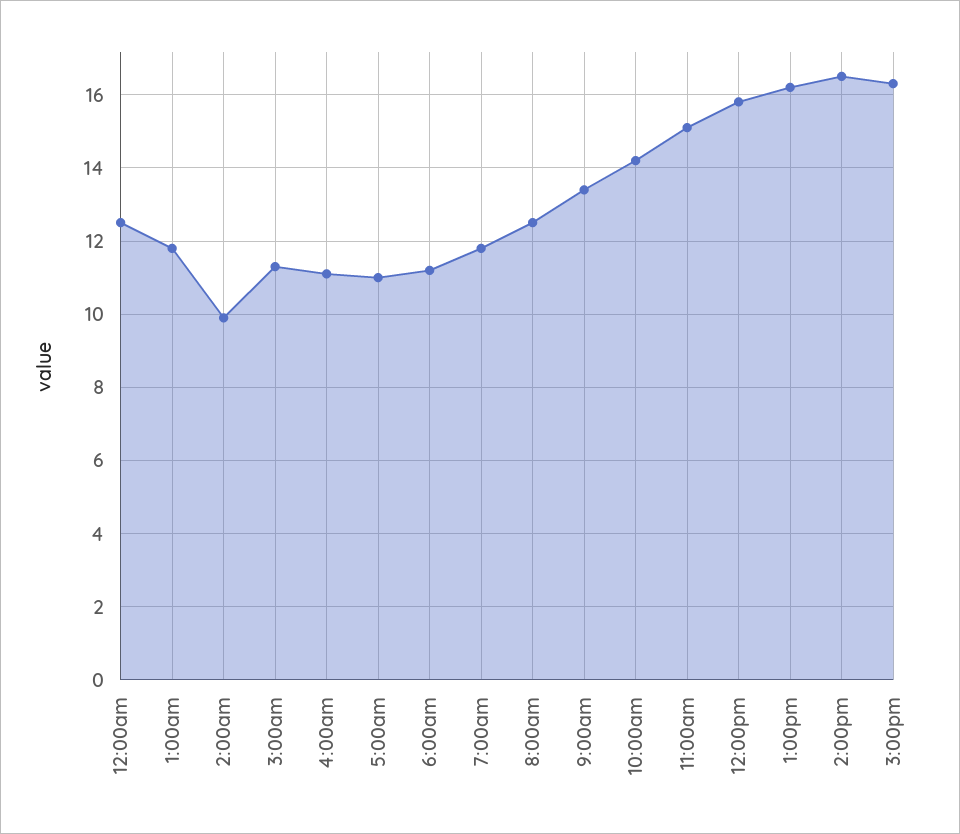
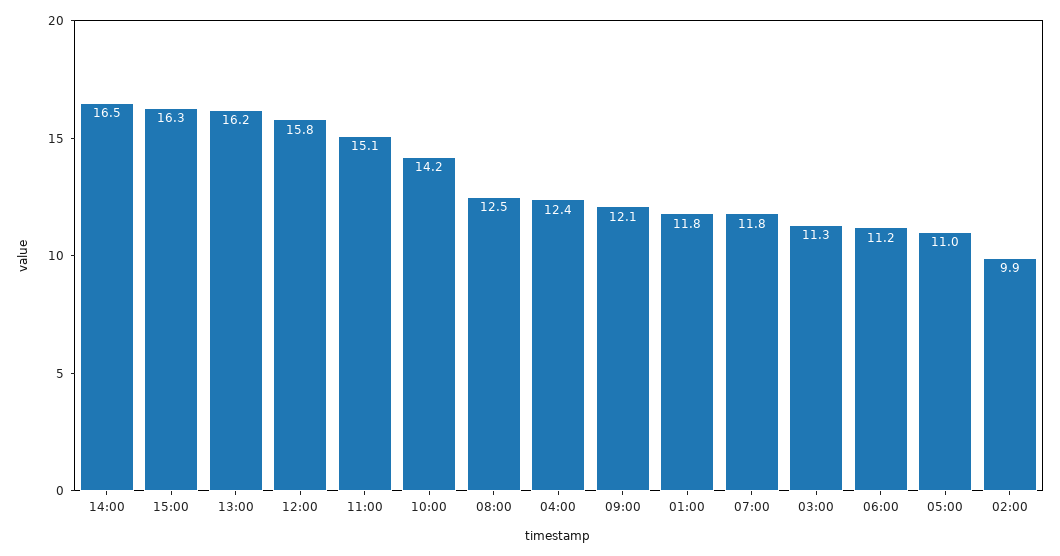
  {
-   "12:00am": 12.5,
    "1:00am": 11.8,
    "2:00am": 9.9,
    "3:00am": 11.3,
-   "4:00am": 11,
+   "4:00am": 12.4,
    "5:00am": 11,
    "6:00am": 11.2,
    "7:00am": 11.8,
    "8:00am": 12.5,
-   "9:00am": 13.5,
+   "9:00am": 12.1,
    "10:00am": 14.2,
    "11:00am": 15.1,
    "12:00pm": 15.8,
    "1:00pm": 16.2,
    "2:00pm": 16.5,
    "3:00pm": 16.3
  }

